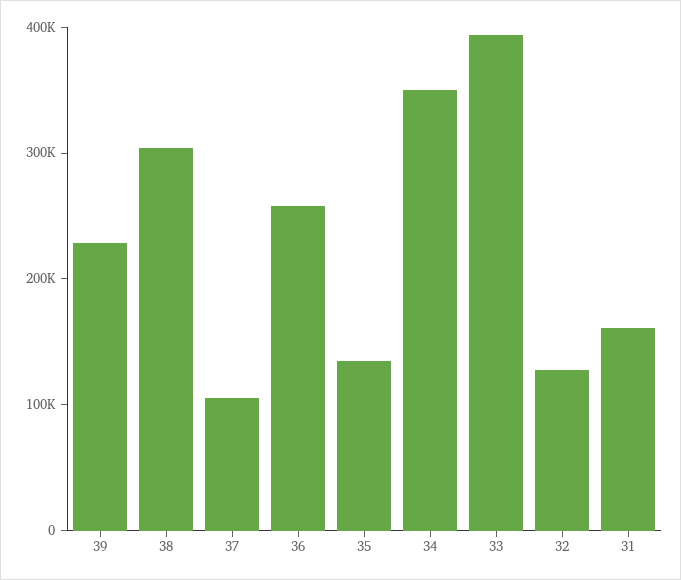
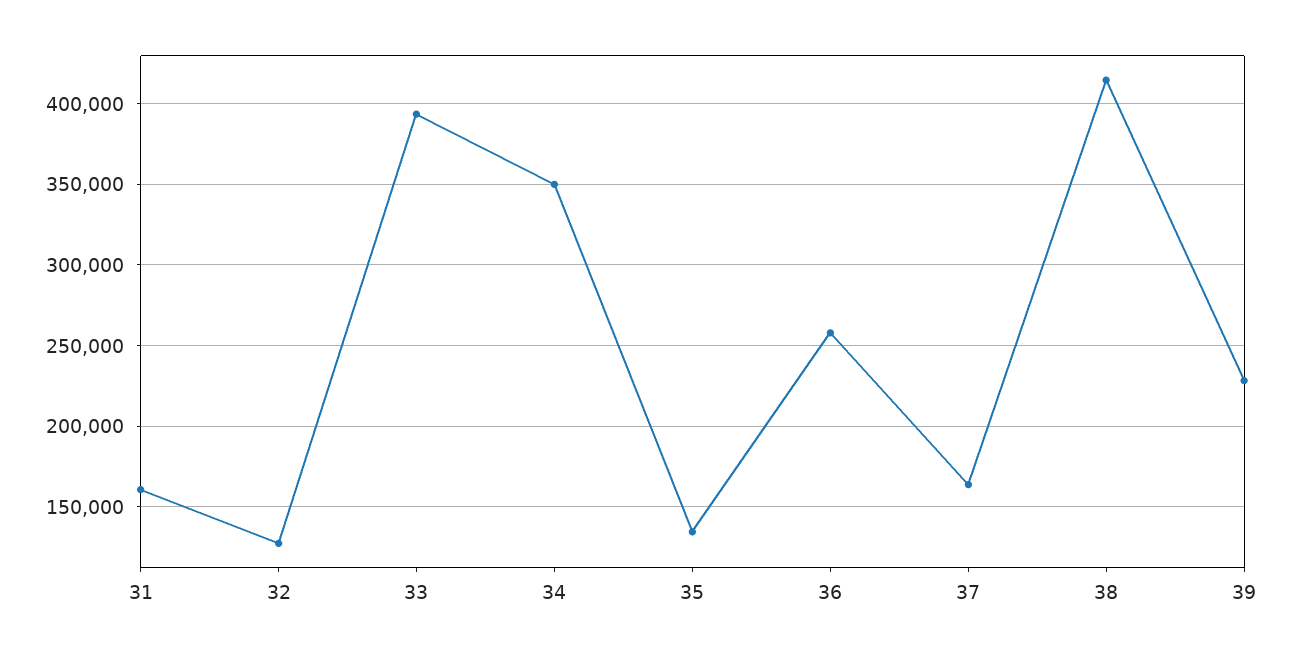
  {
    "39": 230000,
-   "38": 300000,
+   "38": 415000,
-   "37": 100000,
+   "37": 165000,
    "36": 260000,
    "35": 135000,
    "34": 350000,
    "33": 395000,
    "32": 125000,
    "31": 160000
  }

